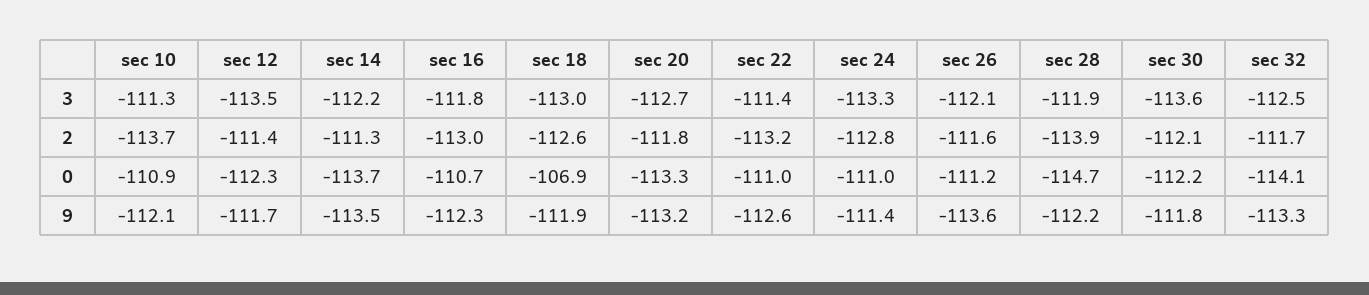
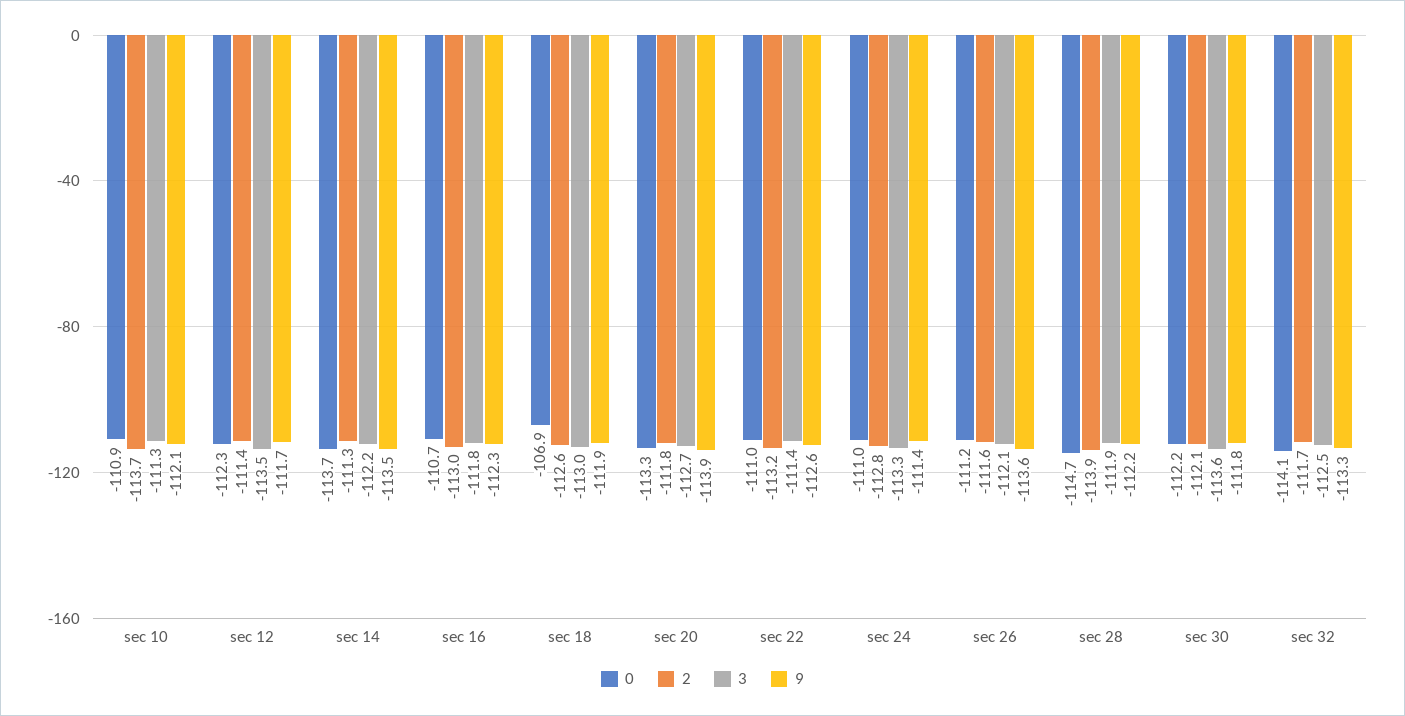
  {
    "3": {
      "sec 10": -111.3,
      "sec 12": -113.5,
      "sec 14": -112.2,
      "sec 16": -111.8,
      "sec 18": -113,
      "sec 20": -112.7,
      "sec 22": -111.4,
      "sec 24": -113.3,
      "sec 26": -112.1,
      "sec 28": -111.9,
      "sec 30": -113.6,
      "sec 32": -112.5
    },
    "2": {
      "sec 10": -113.7,
      "sec 12": -111.4,
      "sec 14": -111.3,
      "sec 16": -113,
      "sec 18": -112.6,
      "sec 20": -111.8,
      "sec 22": -113.2,
      "sec 24": -112.8,
      "sec 26": -111.6,
      "sec 28": -113.9,
      "sec 30": -112.1,
      "sec 32": -111.7
    },
    "0": {
      "sec 10": -110.9,
      "sec 12": -112.3,
      "sec 14": -113.7,
      "sec 16": -110.7,
      "sec 18": -106.9,
      "sec 20": -113.3,
      "sec 22": -111,
      "sec 24": -111,
      "sec 26": -111.2,
      "sec 28": -114.7,
      "sec 30": -112.2,
      "sec 32": -114.1
    },
    "9": {
      "sec 10": -112.1,
      "sec 12": -111.7,
      "sec 14": -113.5,
      "sec 16": -112.3,
      "sec 18": -111.9,
-     "sec 20": -113.2,
+     "sec 20": -113.9,
      "sec 22": -112.6,
      "sec 24": -111.4,
      "sec 26": -113.6,
      "sec 28": -112.2,
      "sec 30": -111.8,
      "sec 32": -113.3
    }
  }

